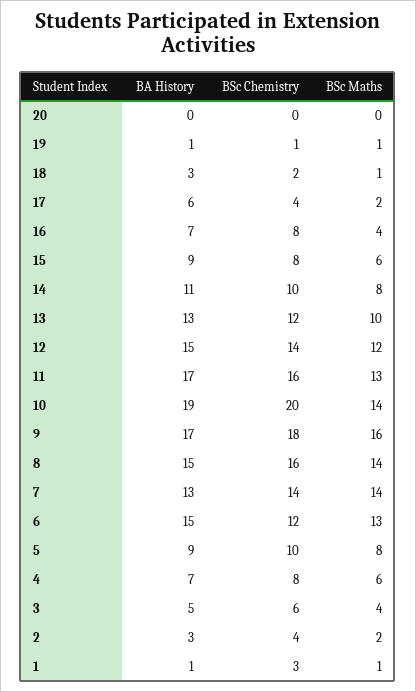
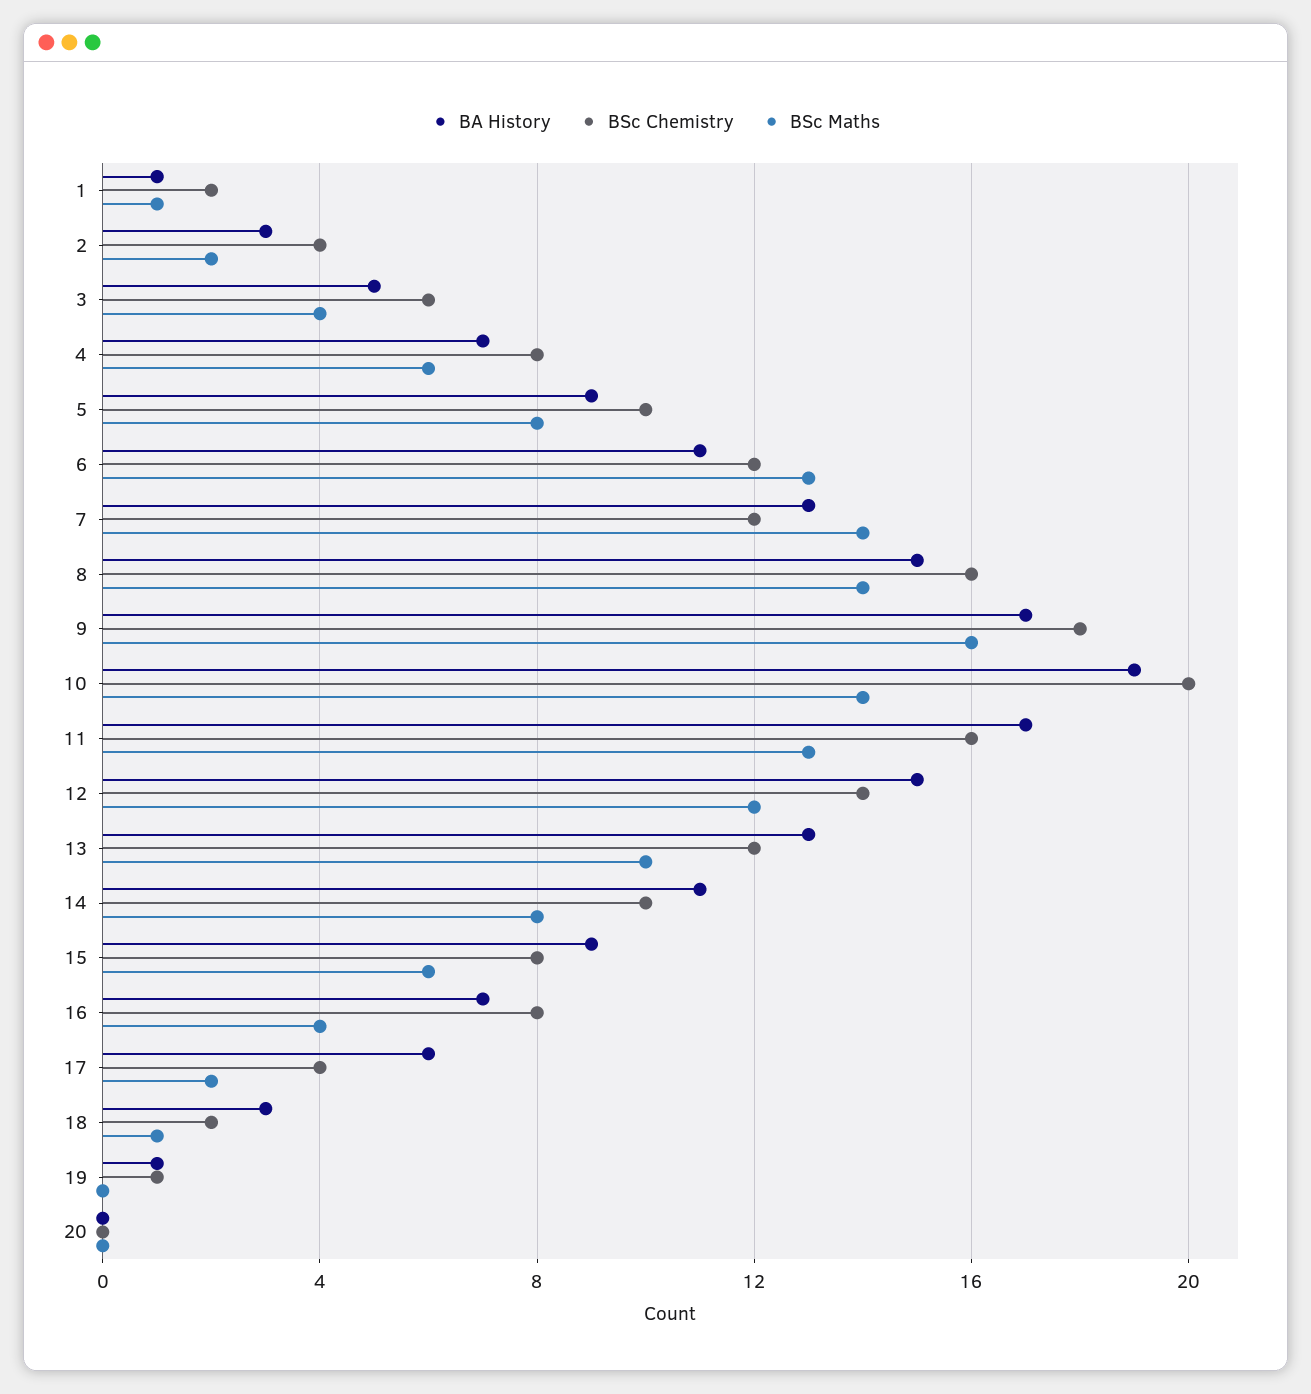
  {
    "BA History": {
      "20": 0,
      "19": 1,
      "18": 3,
      "17": 6,
      "16": 7,
      "15": 9,
      "14": 11,
      "13": 13,
      "12": 15,
      "11": 17,
      "10": 19,
      "9": 17,
      "8": 15,
      "7": 13,
-     "6": 15,
+     "6": 11,
      "5": 9,
      "4": 7,
      "3": 5,
      "2": 3,
      "1": 1
    },
    "BSc Chemistry": {
      "20": 0,
      "19": 1,
      "18": 2,
      "17": 4,
      "16": 8,
      "15": 8,
      "14": 10,
      "13": 12,
      "12": 14,
      "11": 16,
      "10": 20,
      "9": 18,
      "8": 16,
-     "7": 14,
+     "7": 12,
      "6": 12,
      "5": 10,
      "4": 8,
      "3": 6,
      "2": 4,
-     "1": 3
+     "1": 2
    },
    "BSc Maths": {
      "20": 0,
-     "19": 1,
+     "19": 0,
      "18": 1,
      "17": 2,
      "16": 4,
      "15": 6,
      "14": 8,
      "13": 10,
      "12": 12,
      "11": 13,
      "10": 14,
      "9": 16,
      "8": 14,
      "7": 14,
      "6": 13,
      "5": 8,
      "4": 6,
      "3": 4,
      "2": 2,
      "1": 1
    }
  }

